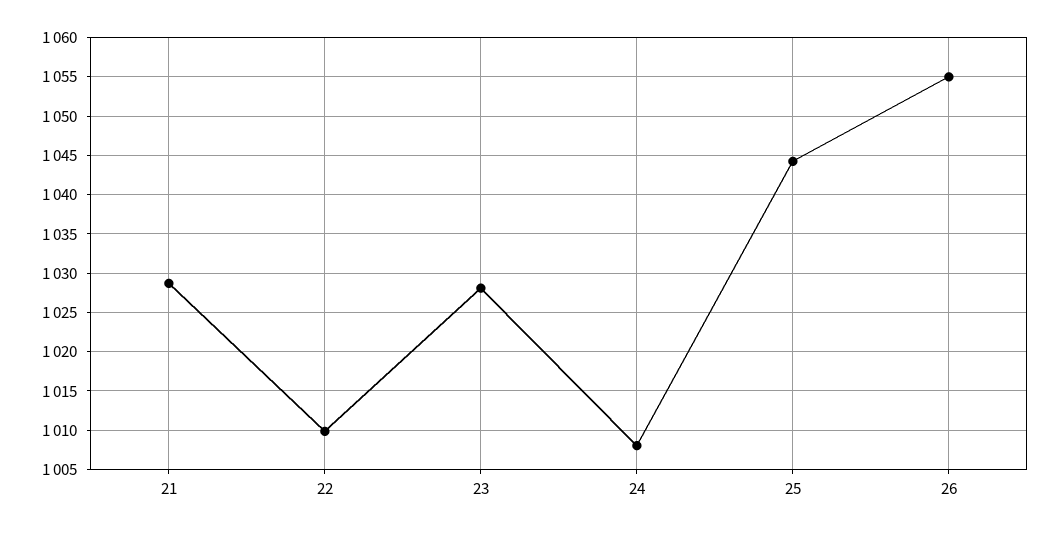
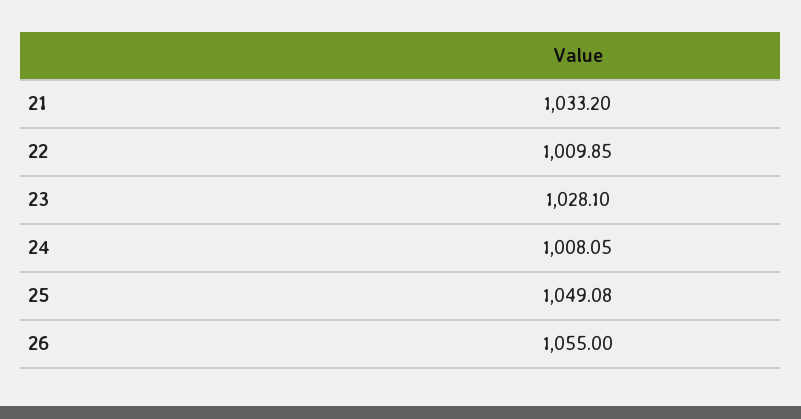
  {
-   "21": 1029,
+   "21": 1033.2,
    "22": 1009.85,
    "23": 1028.1,
    "24": 1008.05,
-   "25": 1044,
+   "25": 1049.08,
    "26": 1055
  }

